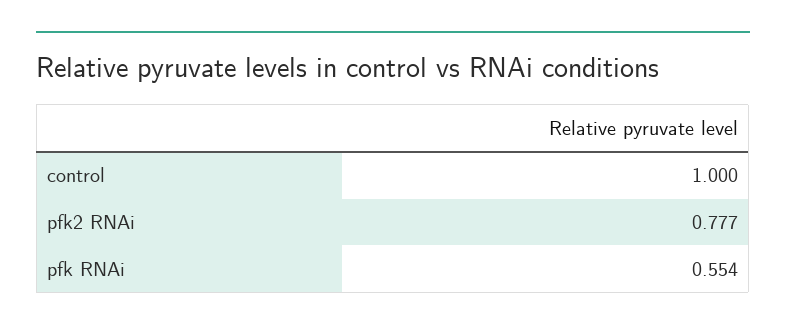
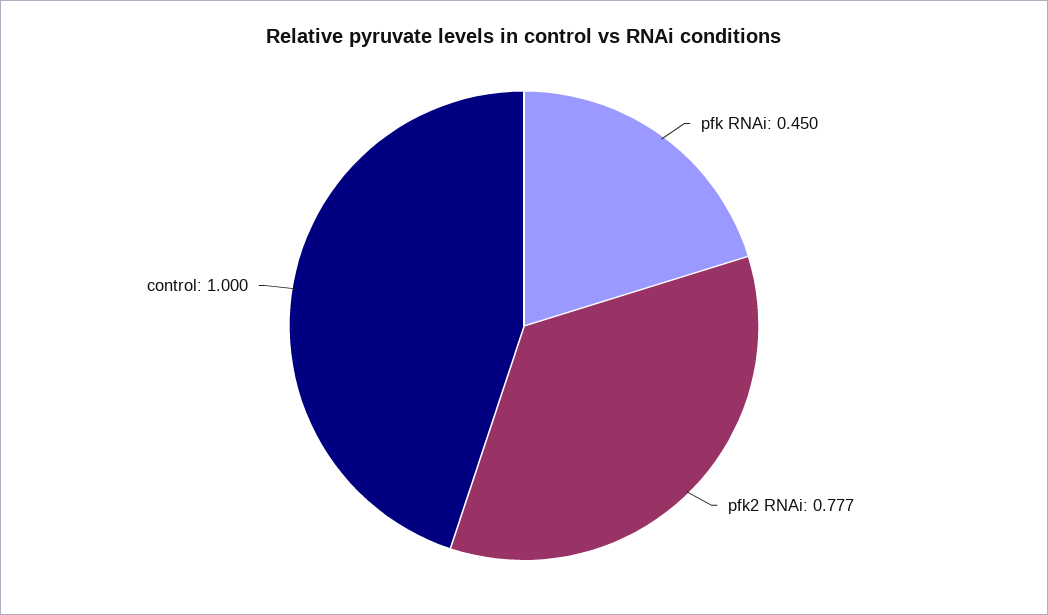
  {
    "control": 1,
    "pfk2 RNAi": 0.777,
-   "pfk RNAi": 0.554
+   "pfk RNAi": 0.45
  }

